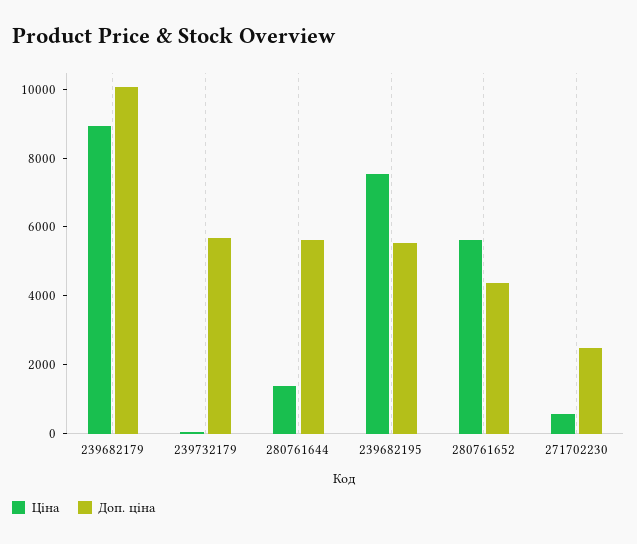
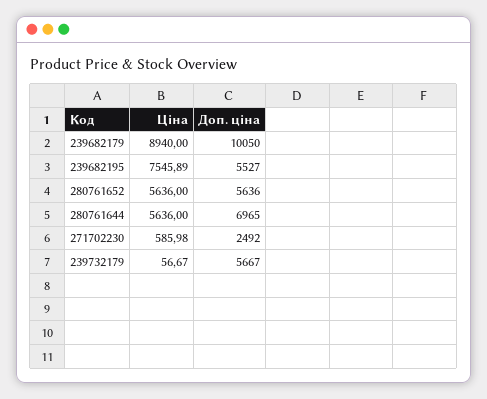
  {
    "Ціна": {
      "239682179": 8940,
      "239732179": 56.67,
-     "280761644": 1500,
+     "280761644": 5636,
      "239682195": 7545.89,
      "280761652": 5636,
      "271702230": 585.98
    },
    "Доп. ціна": {
      "239682179": 10050,
      "239732179": 5667,
-     "280761644": 5500,
+     "280761644": 6965,
      "239682195": 5527,
-     "280761652": 4500,
+     "280761652": 5636,
      "271702230": 2492
    }
  }

